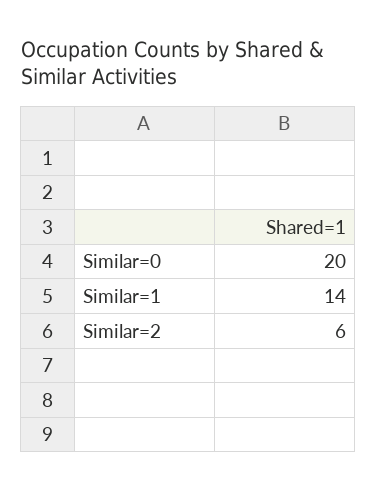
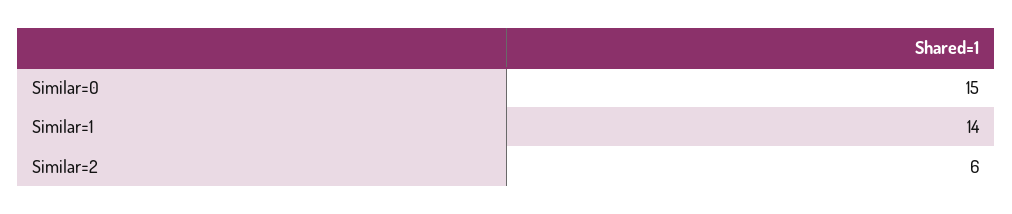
  {
-   "Similar=0": 20,
+   "Similar=0": 15,
    "Similar=1": 14,
    "Similar=2": 6
  }

